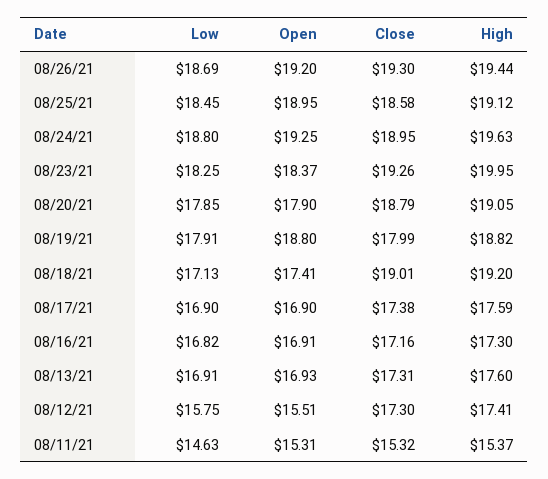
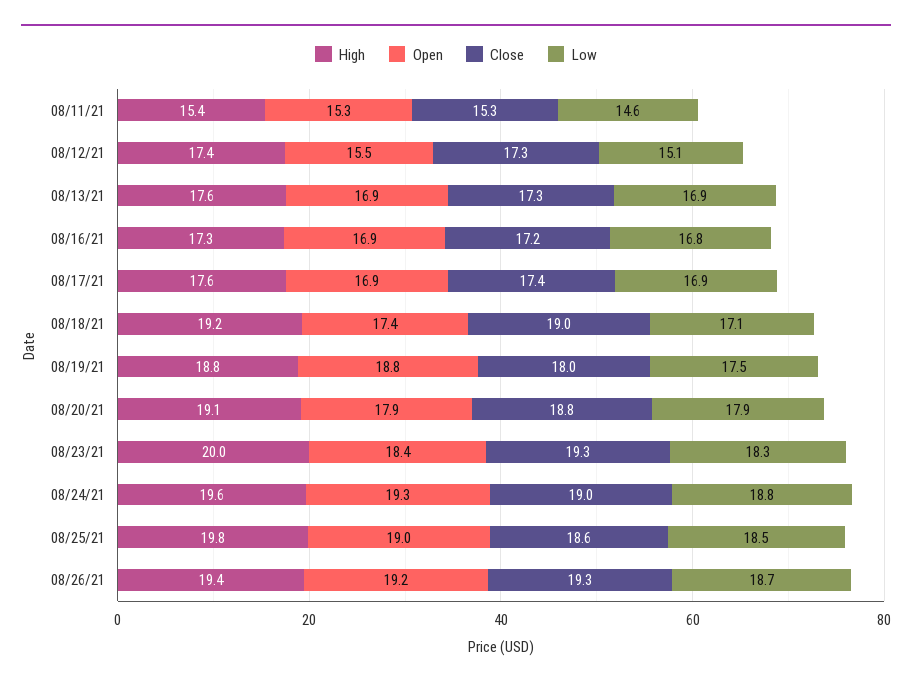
  {
    "Low": {
      "08/26/21": 18.69,
      "08/25/21": 18.45,
      "08/24/21": 18.8,
      "08/23/21": 18.25,
      "08/20/21": 17.85,
-     "08/19/21": 17.91,
+     "08/19/21": 17.5,
      "08/18/21": 17.13,
      "08/17/21": 16.9,
      "08/16/21": 16.82,
      "08/13/21": 16.91,
-     "08/12/21": 15.75,
+     "08/12/21": 15.1,
      "08/11/21": 14.63
    },
    "Open": {
      "08/26/21": 19.2,
      "08/25/21": 18.95,
      "08/24/21": 19.25,
      "08/23/21": 18.37,
      "08/20/21": 17.9,
      "08/19/21": 18.8,
      "08/18/21": 17.41,
      "08/17/21": 16.9,
      "08/16/21": 16.91,
      "08/13/21": 16.93,
      "08/12/21": 15.51,
      "08/11/21": 15.31
    },
    "Close": {
      "08/26/21": 19.3,
      "08/25/21": 18.58,
      "08/24/21": 18.95,
      "08/23/21": 19.26,
      "08/20/21": 18.79,
      "08/19/21": 17.99,
      "08/18/21": 19.01,
      "08/17/21": 17.38,
      "08/16/21": 17.16,
      "08/13/21": 17.31,
      "08/12/21": 17.3,
      "08/11/21": 15.32
    },
    "High": {
      "08/26/21": 19.44,
-     "08/25/21": 19.12,
+     "08/25/21": 19.8,
      "08/24/21": 19.63,
      "08/23/21": 19.95,
      "08/20/21": 19.05,
      "08/19/21": 18.82,
      "08/18/21": 19.2,
      "08/17/21": 17.59,
      "08/16/21": 17.3,
      "08/13/21": 17.6,
      "08/12/21": 17.41,
      "08/11/21": 15.37
    }
  }

